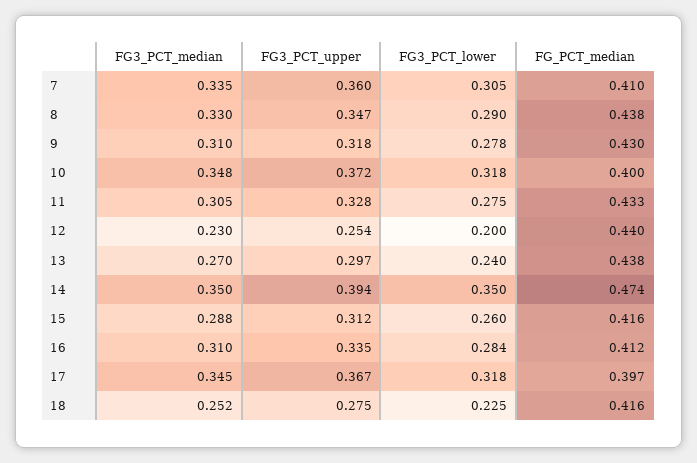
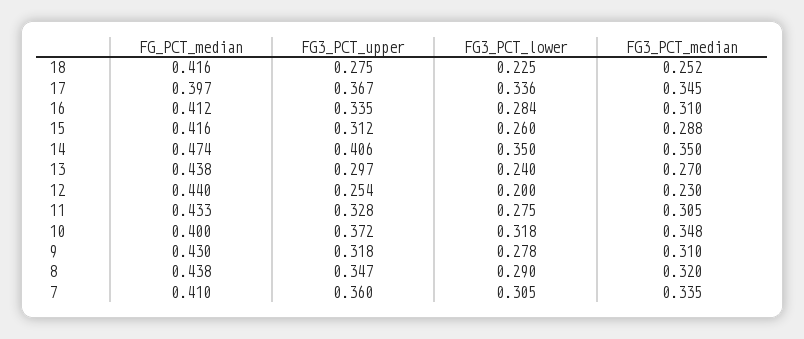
  {
    "FG3_PCT_median": {
      "7": 0.335,
-     "8": 0.33,
+     "8": 0.32,
      "9": 0.31,
      "10": 0.348,
      "11": 0.305,
      "12": 0.23,
      "13": 0.27,
      "14": 0.35,
      "15": 0.288,
      "16": 0.31,
      "17": 0.345,
      "18": 0.252
    },
    "FG3_PCT_upper": {
      "7": 0.36,
      "8": 0.347,
      "9": 0.318,
      "10": 0.372,
      "11": 0.328,
      "12": 0.254,
      "13": 0.297,
-     "14": 0.394,
+     "14": 0.406,
      "15": 0.312,
      "16": 0.335,
      "17": 0.367,
      "18": 0.275
    },
    "FG3_PCT_lower": {
      "7": 0.305,
      "8": 0.29,
      "9": 0.278,
      "10": 0.318,
      "11": 0.275,
      "12": 0.2,
      "13": 0.24,
      "14": 0.35,
      "15": 0.26,
      "16": 0.284,
-     "17": 0.318,
+     "17": 0.336,
      "18": 0.225
    },
    "FG_PCT_median": {
      "7": 0.41,
      "8": 0.438,
      "9": 0.43,
      "10": 0.4,
      "11": 0.433,
      "12": 0.44,
      "13": 0.438,
      "14": 0.474,
      "15": 0.416,
      "16": 0.412,
      "17": 0.397,
      "18": 0.416
    }
  }

